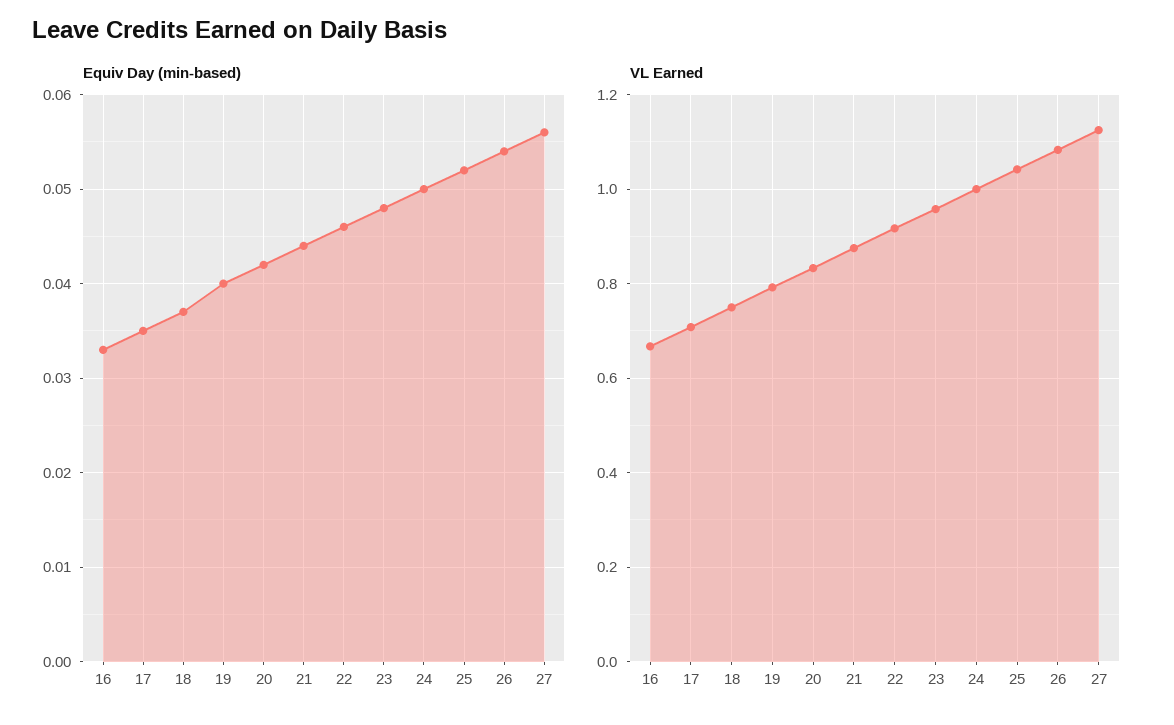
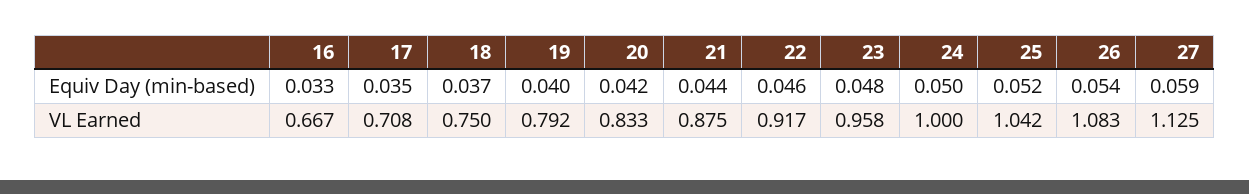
  {
    "Equiv Day (min-based)": {
      "16": 0.033,
      "17": 0.035,
      "18": 0.037,
      "19": 0.04,
      "20": 0.042,
      "21": 0.044,
      "22": 0.046,
      "23": 0.048,
      "24": 0.05,
      "25": 0.052,
      "26": 0.054,
-     "27": 0.056
+     "27": 0.059
    },
    "VL Earned": {
      "16": 0.667,
      "17": 0.708,
      "18": 0.75,
      "19": 0.792,
      "20": 0.833,
      "21": 0.875,
      "22": 0.917,
      "23": 0.958,
      "24": 1,
      "25": 1.042,
      "26": 1.083,
      "27": 1.125
    }
  }

